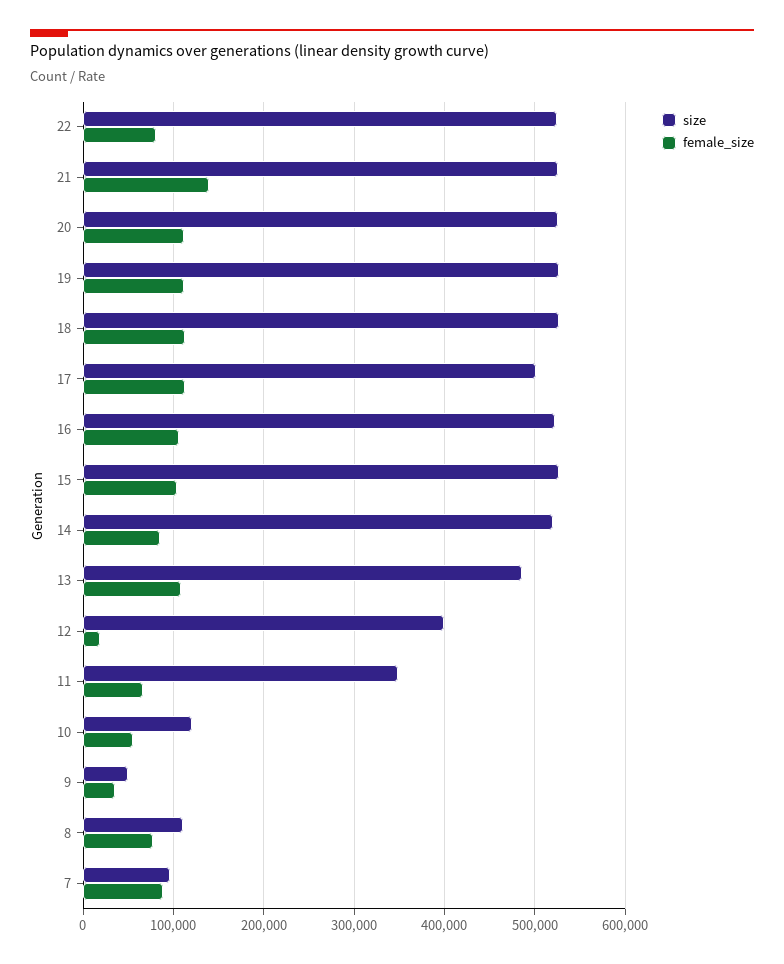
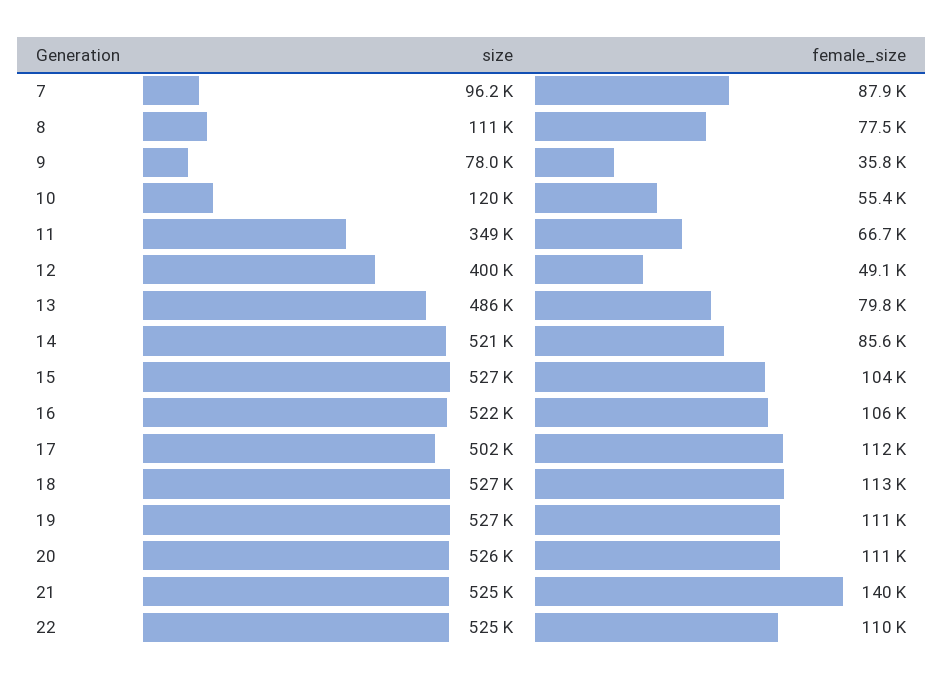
  {
    "size": {
      "22": 525000,
      "21": 525000,
      "20": 526000,
      "19": 527000,
      "18": 527000,
      "17": 502000,
      "16": 522000,
      "15": 527000,
      "14": 521000,
      "13": 486000,
      "12": 400000,
      "11": 349000,
      "10": 120000,
-     "9": 50000,
+     "9": 78000,
      "8": 111000,
      "7": 96200
    },
    "female_size": {
-     "22": 80000,
+     "22": 110000,
      "21": 140000,
      "20": 111000,
      "19": 111000,
      "18": 113000,
      "17": 112000,
      "16": 106000,
      "15": 104000,
      "14": 85600,
-     "13": 110000,
+     "13": 79800,
-     "12": 20000,
+     "12": 49100,
      "11": 66700,
      "10": 55400,
      "9": 35800,
      "8": 77500,
      "7": 87900
    }
  }

